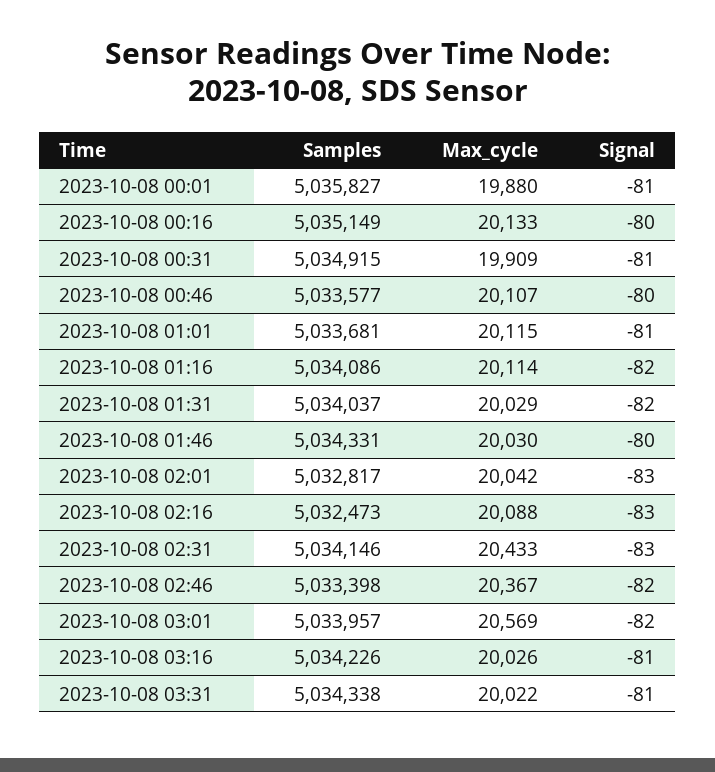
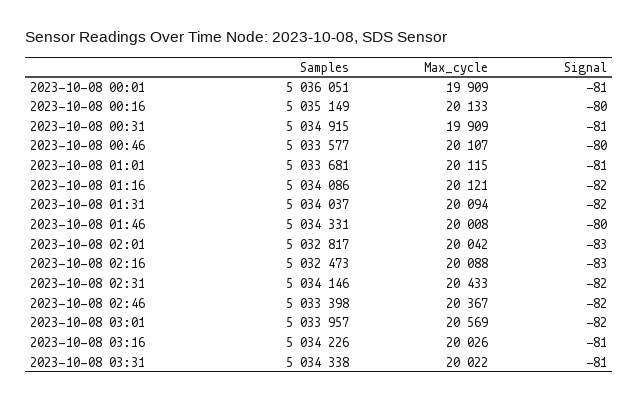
  {
    "Samples": {
-     "2023-10-08 00:01": 5035827,
+     "2023-10-08 00:01": 5036051,
      "2023-10-08 00:16": 5035149,
      "2023-10-08 00:31": 5034915,
      "2023-10-08 00:46": 5033577,
      "2023-10-08 01:01": 5033681,
      "2023-10-08 01:16": 5034086,
      "2023-10-08 01:31": 5034037,
      "2023-10-08 01:46": 5034331,
      "2023-10-08 02:01": 5032817,
      "2023-10-08 02:16": 5032473,
      "2023-10-08 02:31": 5034146,
      "2023-10-08 02:46": 5033398,
      "2023-10-08 03:01": 5033957,
      "2023-10-08 03:16": 5034226,
      "2023-10-08 03:31": 5034338
    },
    "Max_cycle": {
-     "2023-10-08 00:01": 19880,
+     "2023-10-08 00:01": 19909,
      "2023-10-08 00:16": 20133,
      "2023-10-08 00:31": 19909,
      "2023-10-08 00:46": 20107,
      "2023-10-08 01:01": 20115,
-     "2023-10-08 01:16": 20114,
+     "2023-10-08 01:16": 20121,
-     "2023-10-08 01:31": 20029,
+     "2023-10-08 01:31": 20094,
-     "2023-10-08 01:46": 20030,
+     "2023-10-08 01:46": 20008,
      "2023-10-08 02:01": 20042,
      "2023-10-08 02:16": 20088,
      "2023-10-08 02:31": 20433,
      "2023-10-08 02:46": 20367,
      "2023-10-08 03:01": 20569,
      "2023-10-08 03:16": 20026,
      "2023-10-08 03:31": 20022
    },
    "Signal": {
      "2023-10-08 00:01": -81,
      "2023-10-08 00:16": -80,
      "2023-10-08 00:31": -81,
      "2023-10-08 00:46": -80,
      "2023-10-08 01:01": -81,
      "2023-10-08 01:16": -82,
      "2023-10-08 01:31": -82,
      "2023-10-08 01:46": -80,
      "2023-10-08 02:01": -83,
      "2023-10-08 02:16": -83,
-     "2023-10-08 02:31": -83,
+     "2023-10-08 02:31": -82,
      "2023-10-08 02:46": -82,
      "2023-10-08 03:01": -82,
      "2023-10-08 03:16": -81,
      "2023-10-08 03:31": -81
    }
  }

